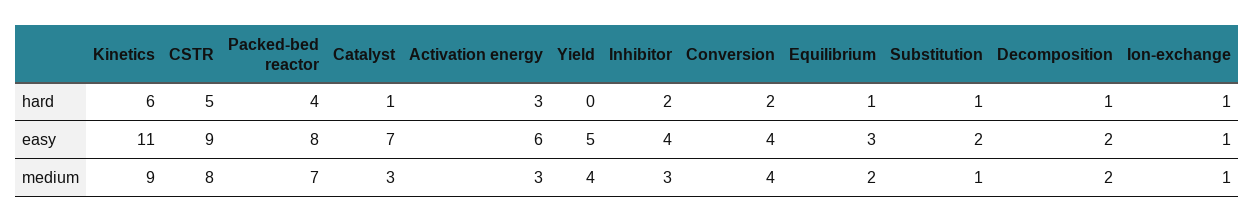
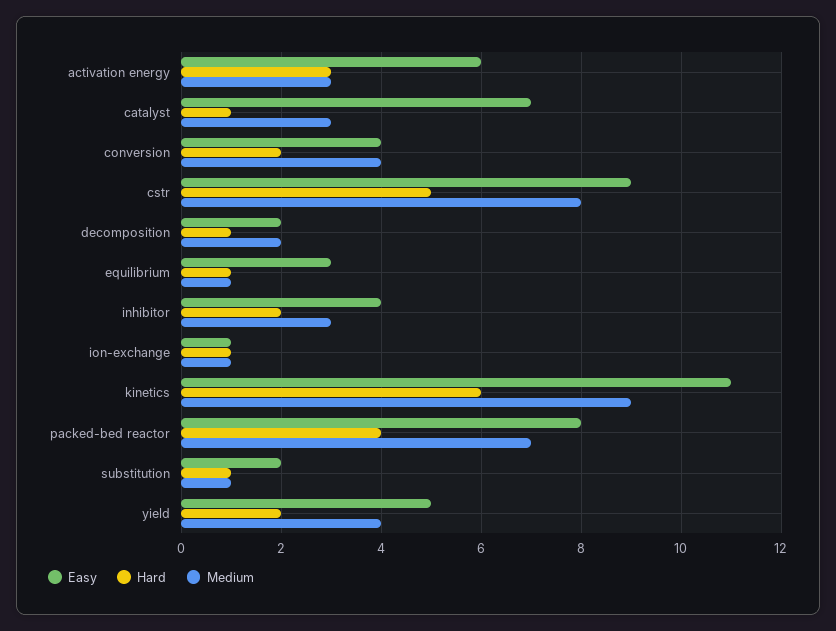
  {
    "hard": {
      "Kinetics": 6,
      "CSTR": 5,
      "Packed-bed reactor": 4,
      "Catalyst": 1,
      "Activation energy": 3,
-     "Yield": 0,
+     "Yield": 2,
      "Inhibitor": 2,
      "Conversion": 2,
      "Equilibrium": 1,
      "Substitution": 1,
      "Decomposition": 1,
      "Ion-exchange": 1
    },
    "easy": {
      "Kinetics": 11,
      "CSTR": 9,
      "Packed-bed reactor": 8,
      "Catalyst": 7,
      "Activation energy": 6,
      "Yield": 5,
      "Inhibitor": 4,
      "Conversion": 4,
      "Equilibrium": 3,
      "Substitution": 2,
      "Decomposition": 2,
      "Ion-exchange": 1
    },
    "medium": {
      "Kinetics": 9,
      "CSTR": 8,
      "Packed-bed reactor": 7,
      "Catalyst": 3,
      "Activation energy": 3,
      "Yield": 4,
      "Inhibitor": 3,
      "Conversion": 4,
-     "Equilibrium": 2,
+     "Equilibrium": 1,
      "Substitution": 1,
      "Decomposition": 2,
      "Ion-exchange": 1
    }
  }

